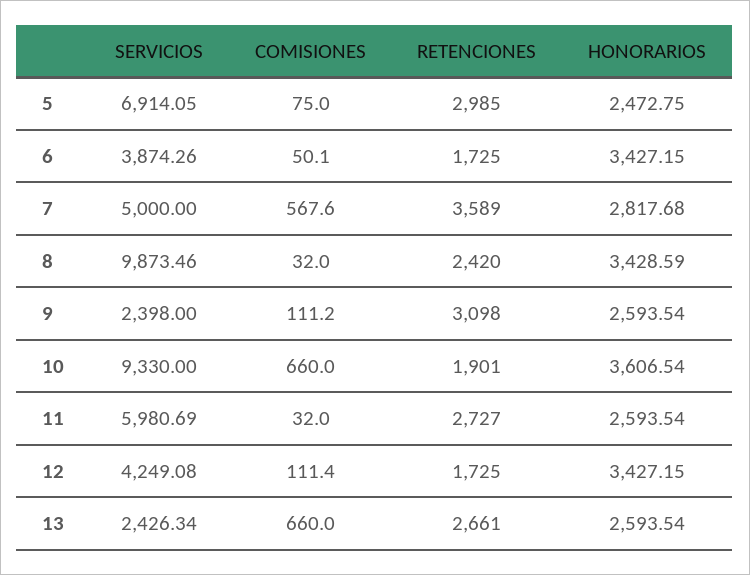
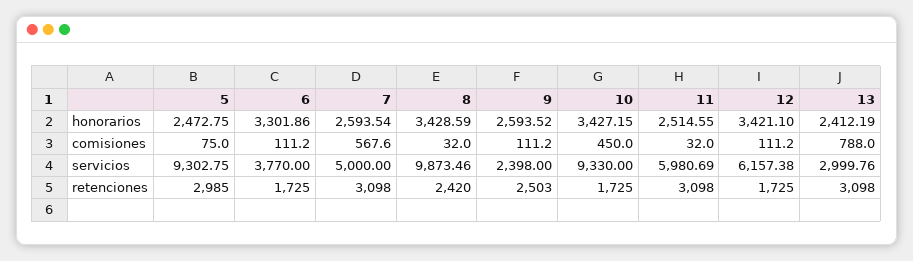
  {
    "SERVICIOS": {
-     "5": 6914.05,
+     "5": 9302.75,
-     "6": 3874.26,
+     "6": 3770,
      "7": 5000,
      "8": 9873.46,
      "9": 2398,
      "10": 9330,
      "11": 5980.69,
-     "12": 4249.08,
+     "12": 6157.38,
-     "13": 2426.34
+     "13": 2999.76
    },
    "COMISIONES": {
      "5": 75,
-     "6": 50.1,
+     "6": 111.2,
      "7": 567.6,
      "8": 32,
      "9": 111.2,
-     "10": 660,
+     "10": 450,
      "11": 32,
-     "12": 111.4,
+     "12": 111.2,
-     "13": 660
+     "13": 788
    },
    "RETENCIONES": {
      "5": 2985,
      "6": 1725,
-     "7": 3589,
+     "7": 3098,
      "8": 2420,
-     "9": 3098,
+     "9": 2503,
-     "10": 1901,
+     "10": 1725,
-     "11": 2727,
+     "11": 3098,
      "12": 1725,
-     "13": 2661
+     "13": 3098
    },
    "HONORARIOS": {
      "5": 2472.75,
-     "6": 3427.15,
+     "6": 3301.86,
-     "7": 2817.68,
+     "7": 2593.54,
      "8": 3428.59,
-     "9": 2593.54,
+     "9": 2593.52,
-     "10": 3606.54,
+     "10": 3427.15,
-     "11": 2593.54,
+     "11": 2514.55,
-     "12": 3427.15,
+     "12": 3421.1,
-     "13": 2593.54
+     "13": 2412.19
    }
  }

